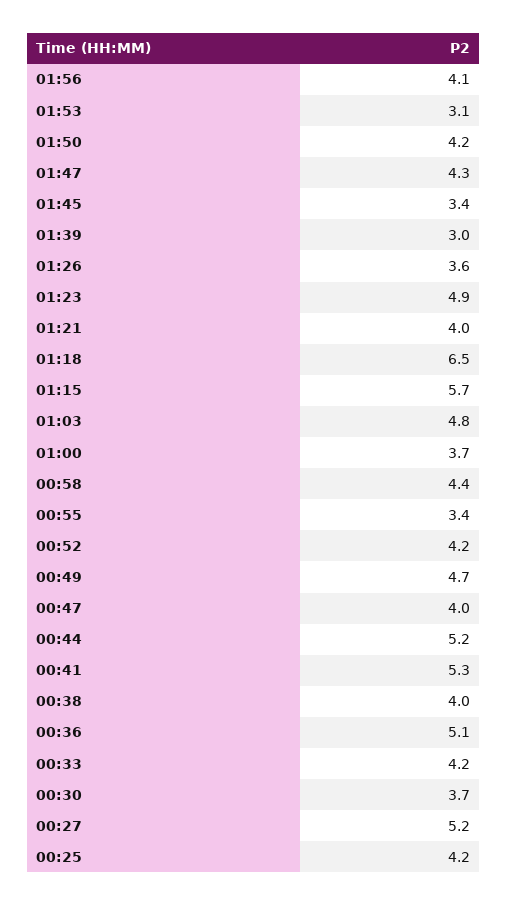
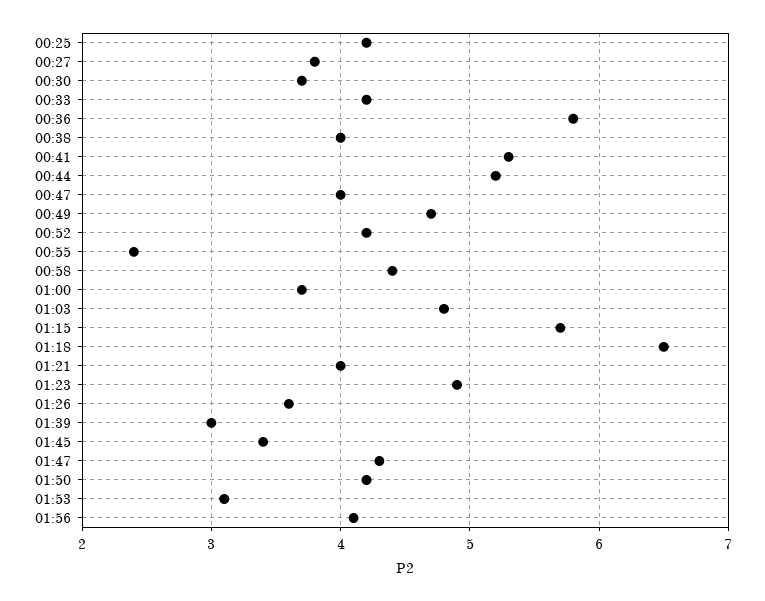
  {
    "01:56": 4.1,
    "01:53": 3.1,
    "01:50": 4.2,
    "01:47": 4.3,
    "01:45": 3.4,
    "01:39": 3,
    "01:26": 3.6,
    "01:23": 4.9,
    "01:21": 4,
    "01:18": 6.5,
    "01:15": 5.7,
    "01:03": 4.8,
    "01:00": 3.7,
    "00:58": 4.4,
-   "00:55": 3.4,
+   "00:55": 2.4,
    "00:52": 4.2,
    "00:49": 4.7,
    "00:47": 4,
    "00:44": 5.2,
    "00:41": 5.3,
    "00:38": 4,
-   "00:36": 5.1,
+   "00:36": 5.8,
    "00:33": 4.2,
    "00:30": 3.7,
-   "00:27": 5.2,
+   "00:27": 3.8,
    "00:25": 4.2
  }

